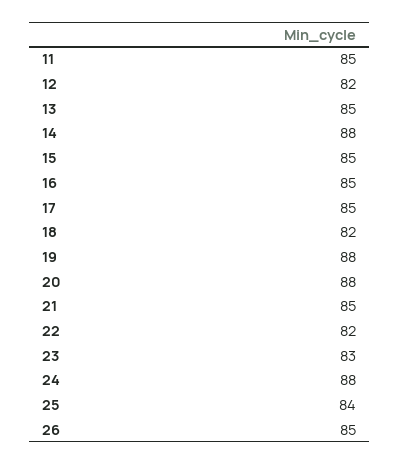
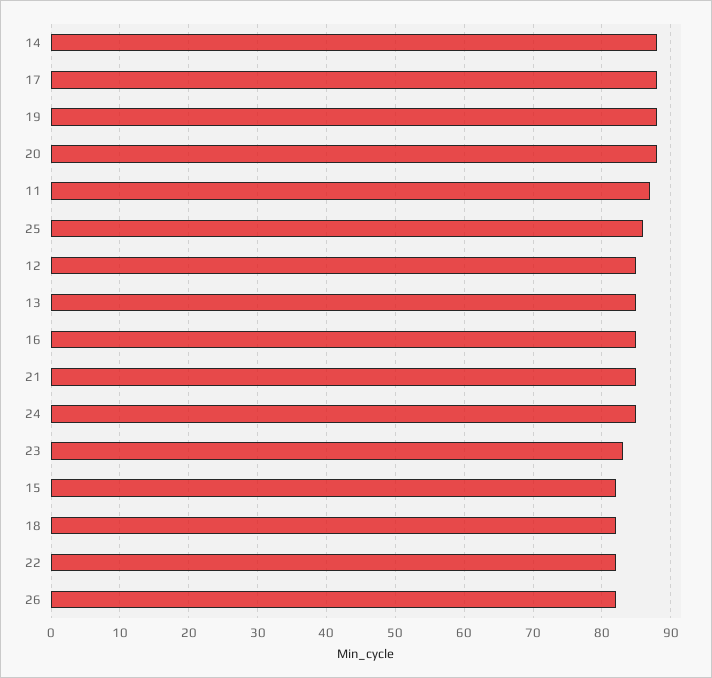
  {
-   "11": 85,
+   "11": 87,
-   "12": 82,
+   "12": 85,
    "13": 85,
    "14": 88,
-   "15": 85,
+   "15": 82,
    "16": 85,
-   "17": 85,
+   "17": 88,
    "18": 82,
    "19": 88,
    "20": 88,
    "21": 85,
    "22": 82,
    "23": 83,
-   "24": 88,
+   "24": 85,
-   "25": 84,
+   "25": 86,
-   "26": 85
+   "26": 82
  }

